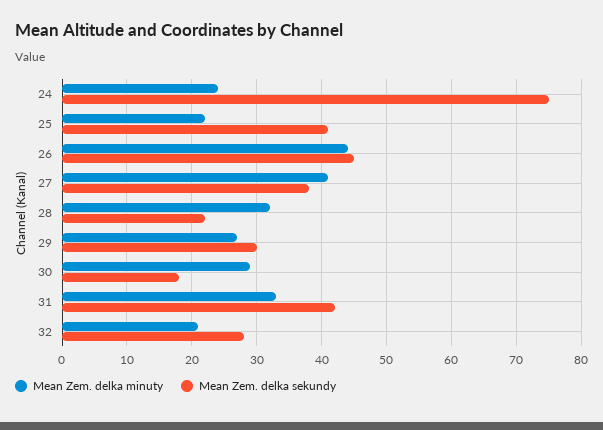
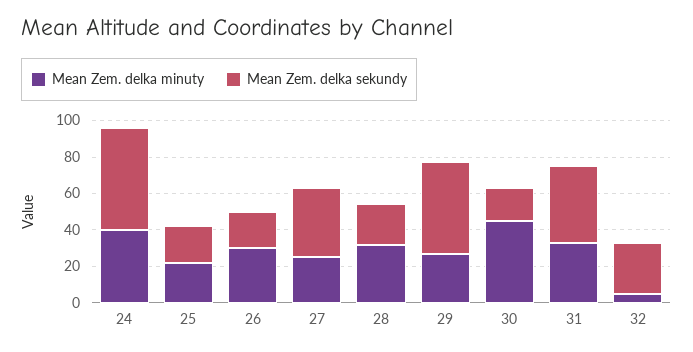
  {
    "Mean Zem. delka minuty": {
-     "24": 24,
+     "24": 40,
      "25": 22,
-     "26": 44,
+     "26": 30,
-     "27": 41,
+     "27": 25,
      "28": 32,
      "29": 27,
-     "30": 29,
+     "30": 45,
      "31": 33,
-     "32": 21
+     "32": 5
    },
    "Mean Zem. delka sekundy": {
-     "24": 75,
+     "24": 55,
-     "25": 41,
+     "25": 20,
-     "26": 45,
+     "26": 20,
      "27": 38,
      "28": 22,
-     "29": 30,
+     "29": 50,
      "30": 18,
      "31": 42,
      "32": 28
    }
  }

